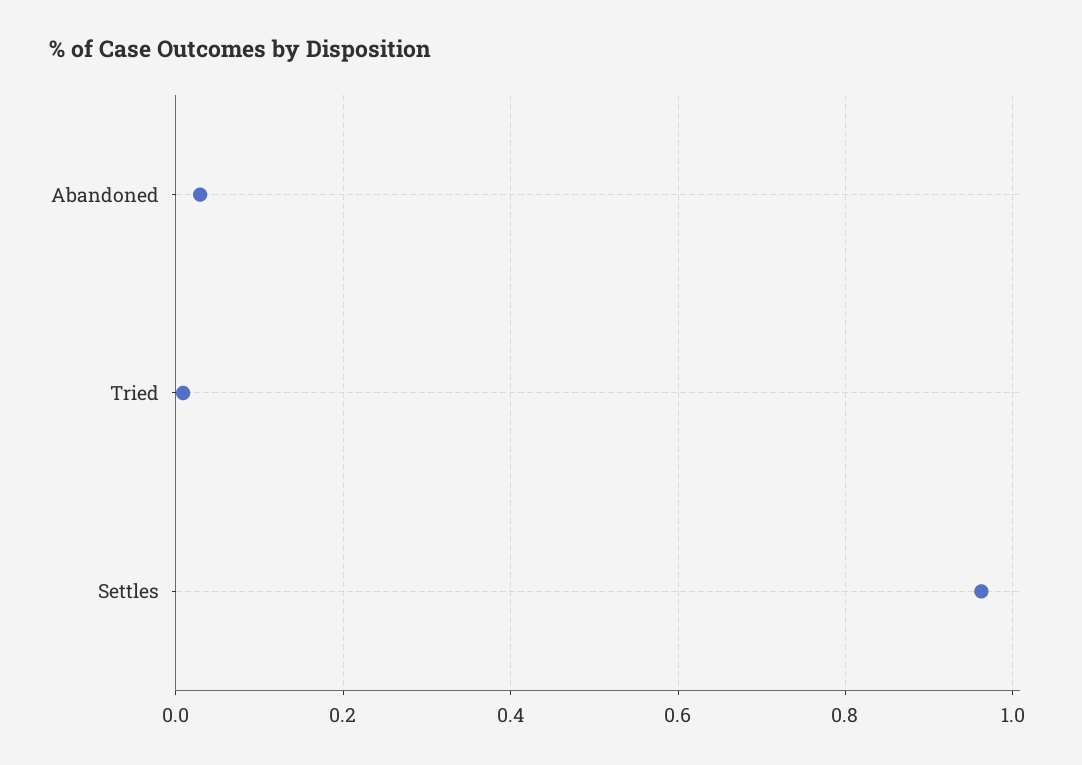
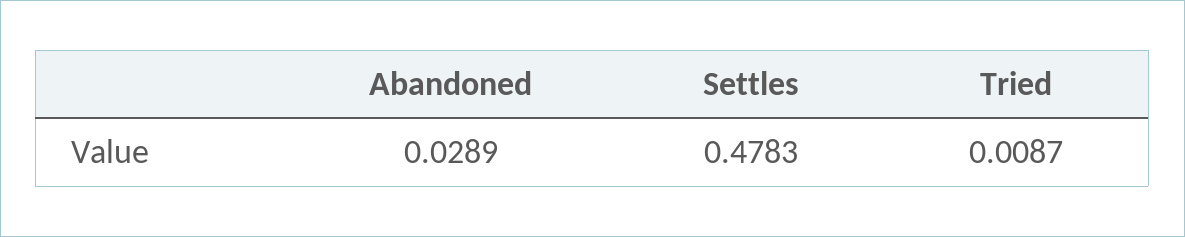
  {
    "Abandoned": 0.0289,
    "Tried": 0.0087,
-   "Settles": 0.96
+   "Settles": 0.4783
  }

